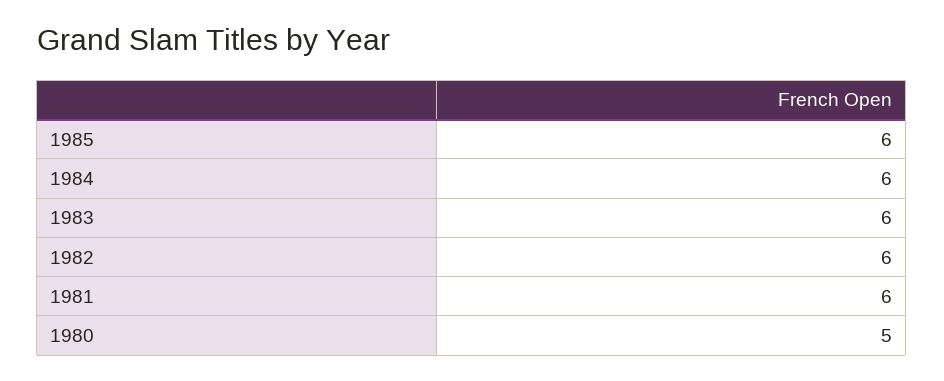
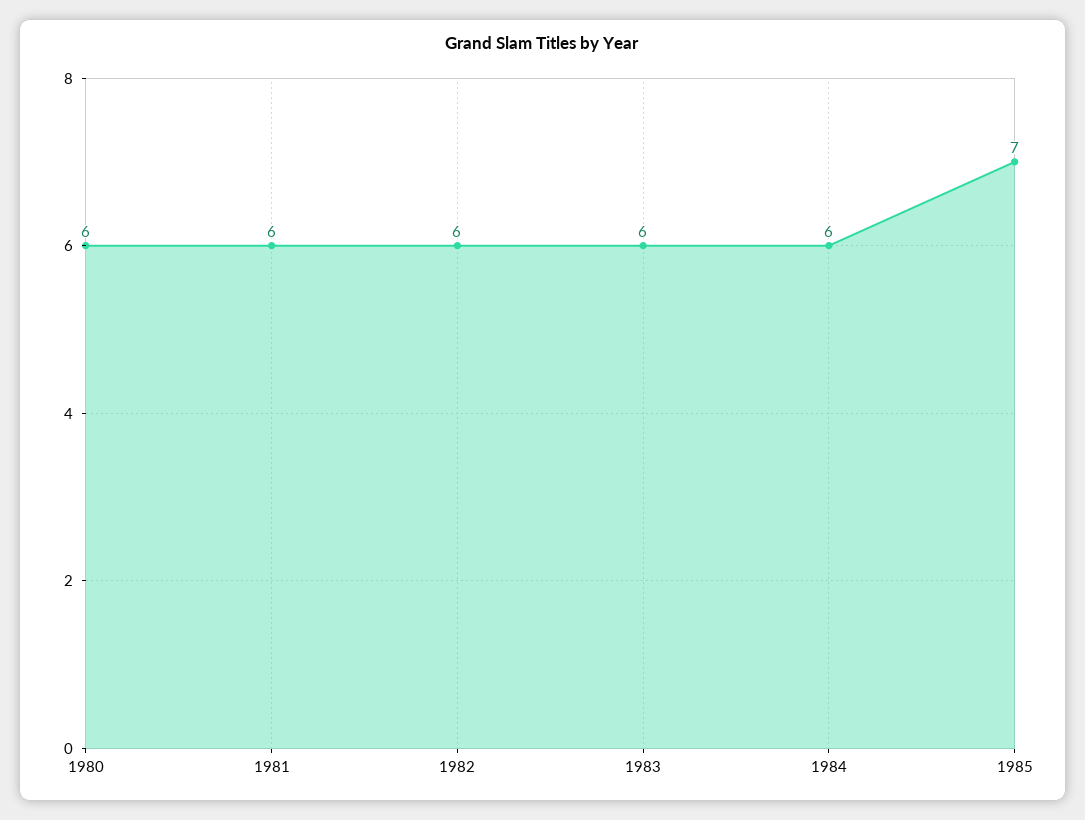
  {
-   "1985": 6,
+   "1985": 7,
    "1984": 6,
    "1983": 6,
    "1982": 6,
    "1981": 6,
-   "1980": 5
+   "1980": 6
  }

